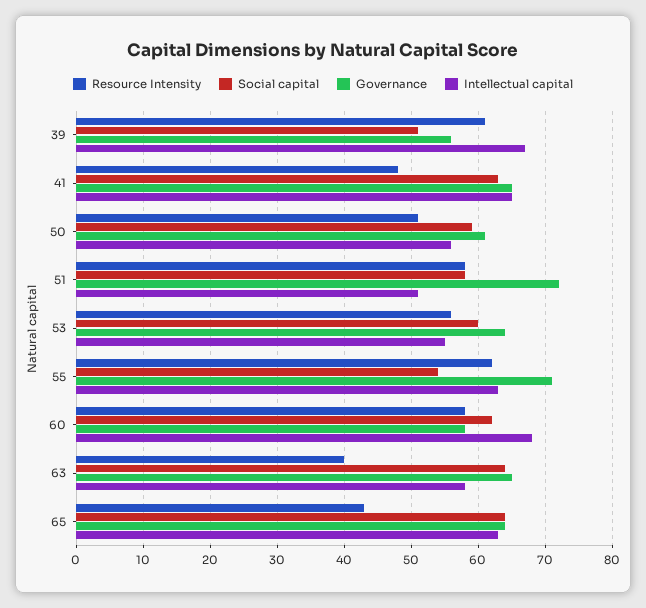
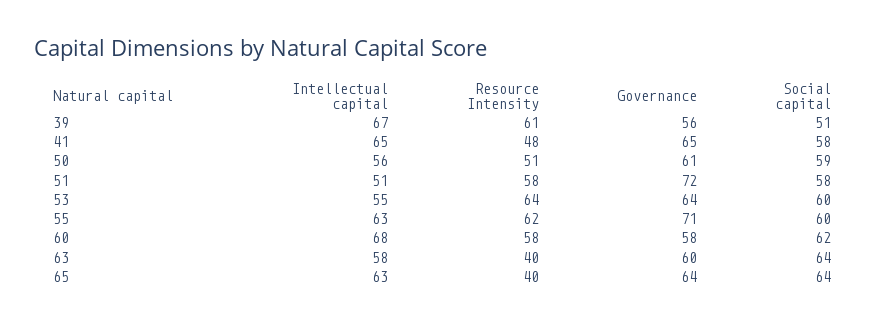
  {
    "Resource Intensity": {
      "39": 61,
      "41": 48,
      "50": 51,
      "51": 58,
-     "53": 56,
+     "53": 64,
      "55": 62,
      "60": 58,
      "63": 40,
-     "65": 43
+     "65": 40
    },
    "Social capital": {
      "39": 51,
-     "41": 63,
+     "41": 58,
      "50": 59,
      "51": 58,
      "53": 60,
-     "55": 54,
+     "55": 60,
      "60": 62,
      "63": 64,
      "65": 64
    },
    "Governance": {
      "39": 56,
      "41": 65,
      "50": 61,
      "51": 72,
      "53": 64,
      "55": 71,
      "60": 58,
-     "63": 65,
+     "63": 60,
      "65": 64
    },
    "Intellectual capital": {
      "39": 67,
      "41": 65,
      "50": 56,
      "51": 51,
      "53": 55,
      "55": 63,
      "60": 68,
      "63": 58,
      "65": 63
    }
  }

